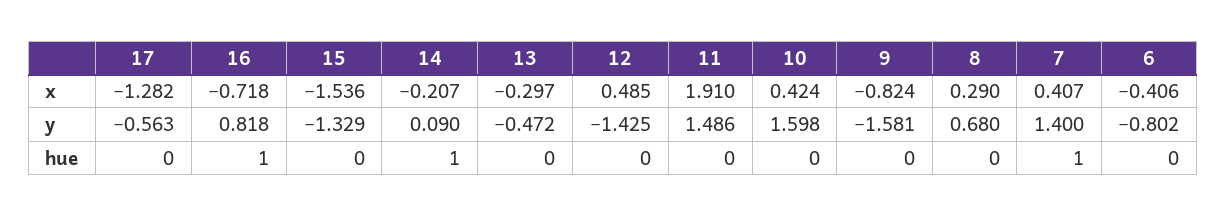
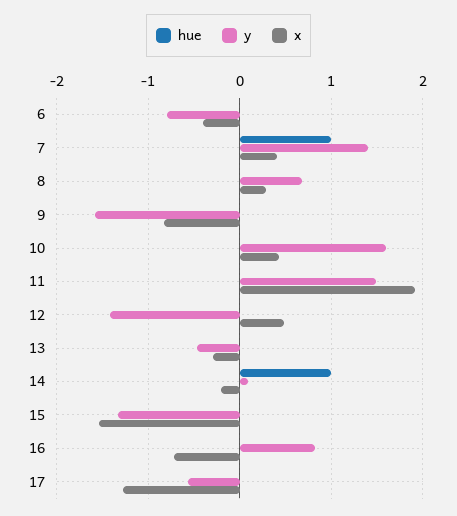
  {
    "x": {
      "17": -1.282,
      "16": -0.718,
      "15": -1.536,
      "14": -0.207,
      "13": -0.297,
      "12": 0.485,
      "11": 1.91,
      "10": 0.424,
      "9": -0.824,
      "8": 0.29,
      "7": 0.407,
      "6": -0.406
    },
    "y": {
      "17": -0.563,
      "16": 0.818,
      "15": -1.329,
      "14": 0.09,
      "13": -0.472,
      "12": -1.425,
      "11": 1.486,
      "10": 1.598,
      "9": -1.581,
      "8": 0.68,
      "7": 1.4,
      "6": -0.802
    },
    "hue": {
      "17": 0,
-     "16": 1,
+     "16": 0,
      "15": 0,
      "14": 1,
      "13": 0,
      "12": 0,
      "11": 0,
      "10": 0,
      "9": 0,
      "8": 0,
      "7": 1,
      "6": 0
    }
  }

